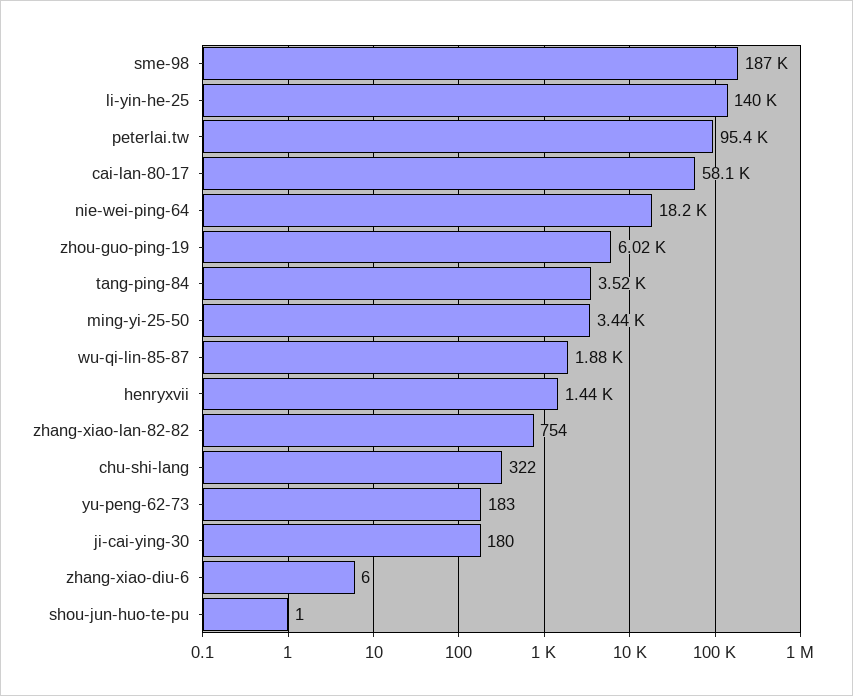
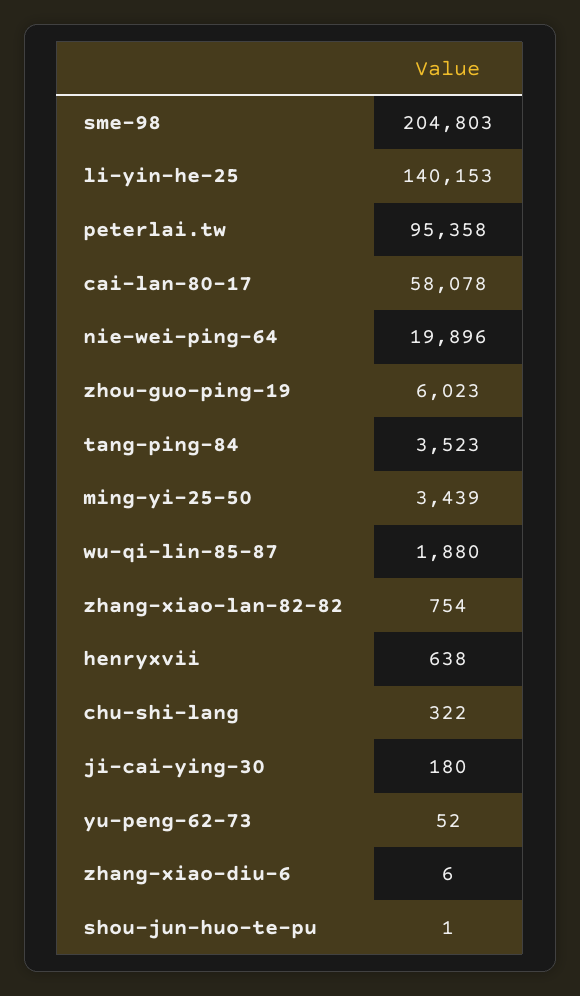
  {
-   "sme-98": 187000,
+   "sme-98": 204803,
    "li-yin-he-25": 140153,
    "peterlai.tw": 95358,
    "cai-lan-80-17": 58078,
-   "nie-wei-ping-64": 18200,
+   "nie-wei-ping-64": 19896,
    "zhou-guo-ping-19": 6023,
    "tang-ping-84": 3523,
    "ming-yi-25-50": 3439,
    "wu-qi-lin-85-87": 1880,
-   "henryxvii": 1440,
+   "henryxvii": 638,
    "zhang-xiao-lan-82-82": 754,
    "chu-shi-lang": 322,
-   "yu-peng-62-73": 183,
+   "yu-peng-62-73": 52,
    "ji-cai-ying-30": 180,
    "zhang-xiao-diu-6": 6,
    "shou-jun-huo-te-pu": 1
  }

